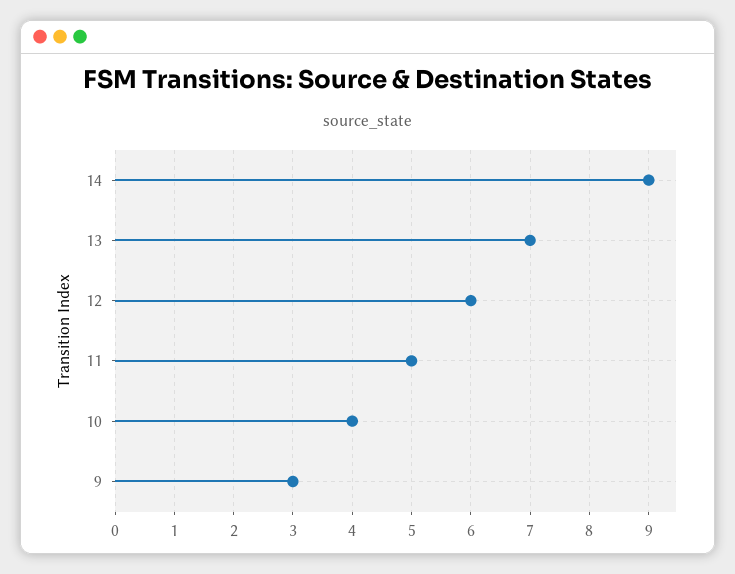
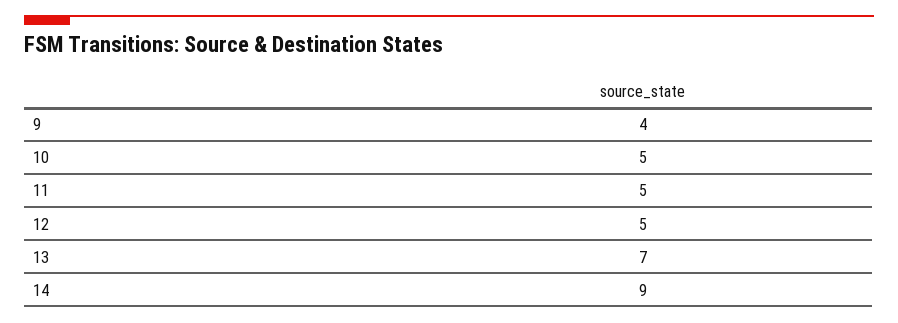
  {
    "14": 9,
    "13": 7,
-   "12": 6,
+   "12": 5,
    "11": 5,
-   "10": 4,
+   "10": 5,
-   "9": 3
+   "9": 4
  }

